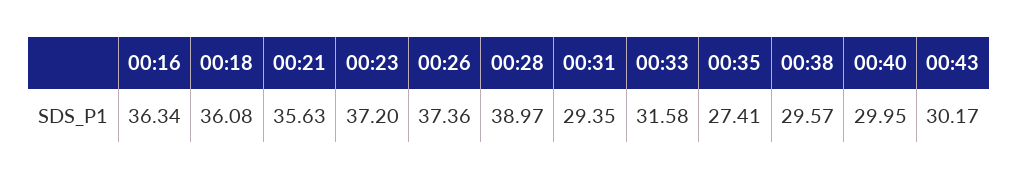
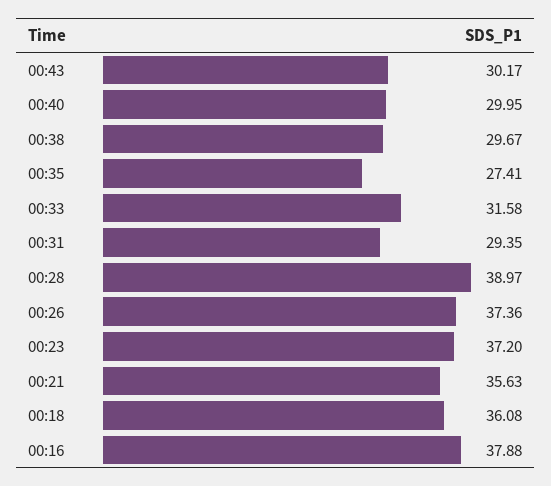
  {
-   "00:16": 36.34,
+   "00:16": 37.88,
    "00:18": 36.08,
    "00:21": 35.63,
    "00:23": 37.2,
    "00:26": 37.36,
    "00:28": 38.97,
    "00:31": 29.35,
    "00:33": 31.58,
    "00:35": 27.41,
-   "00:38": 29.57,
+   "00:38": 29.67,
    "00:40": 29.95,
    "00:43": 30.17
  }

